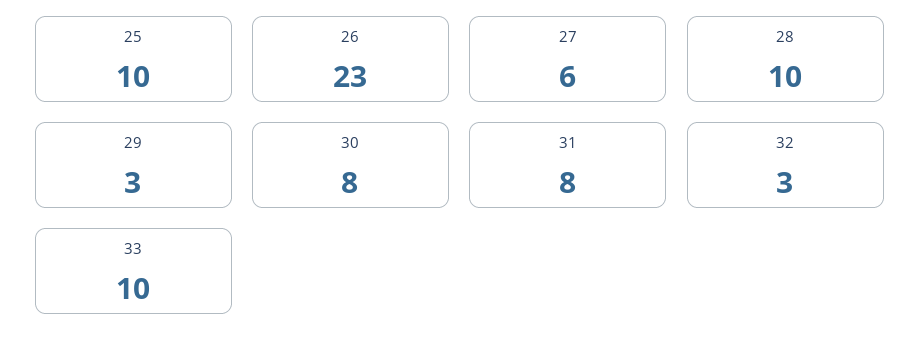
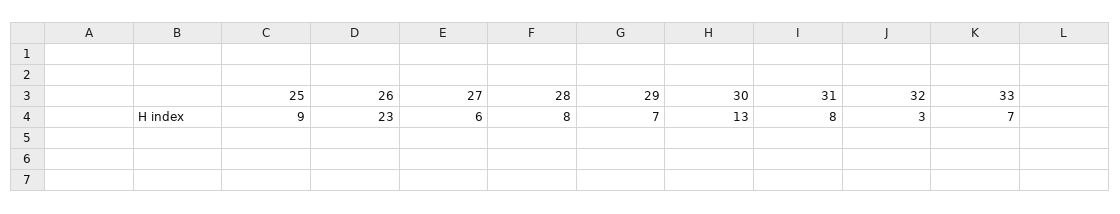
  {
-   "25": 10,
+   "25": 9,
    "26": 23,
    "27": 6,
-   "28": 10,
+   "28": 8,
-   "29": 3,
+   "29": 7,
-   "30": 8,
+   "30": 13,
    "31": 8,
    "32": 3,
-   "33": 10
+   "33": 7
  }

